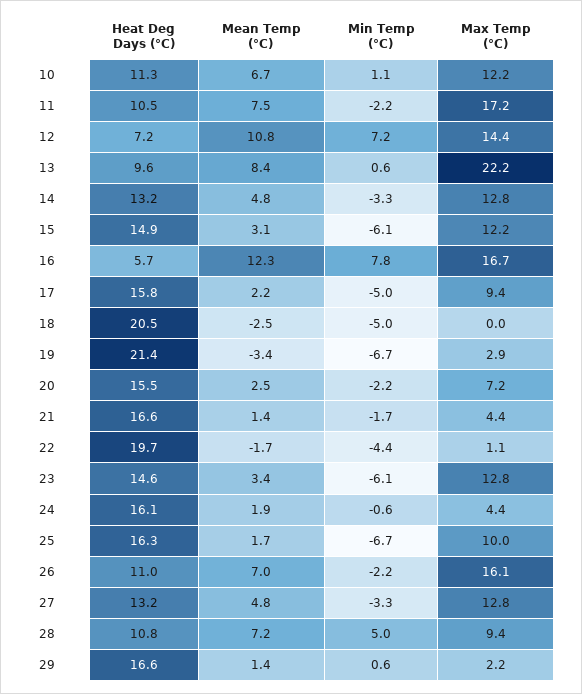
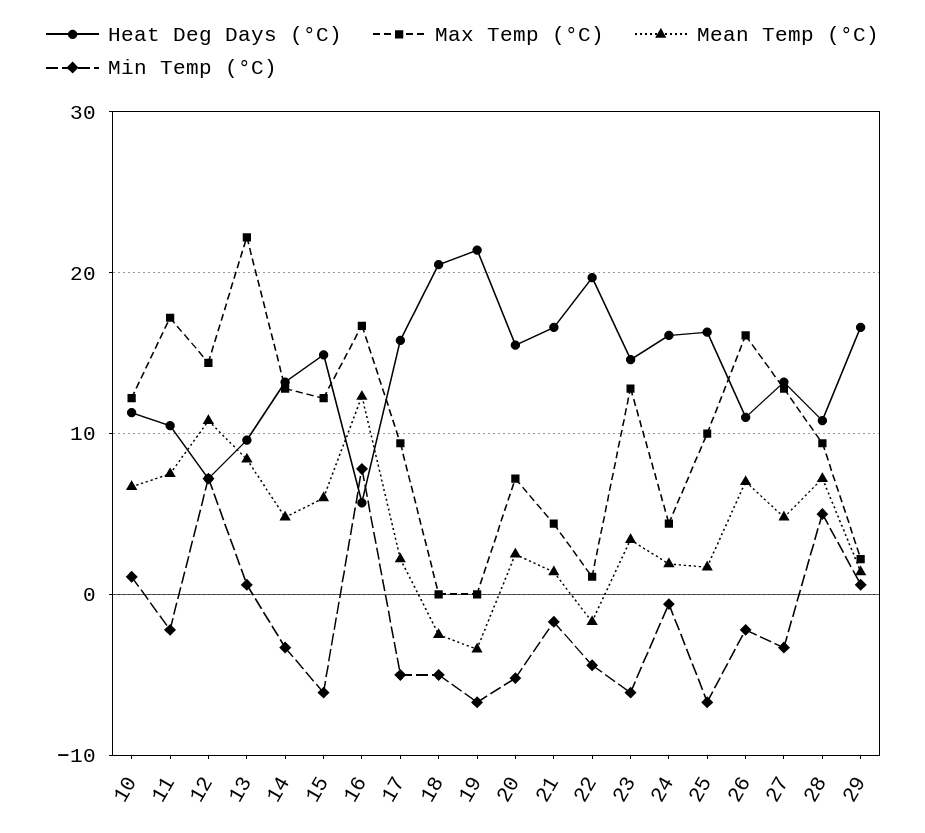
  {
    "Heat Deg Days (°C)": {
      "10": 11.3,
      "11": 10.5,
      "12": 7.2,
      "13": 9.6,
      "14": 13.2,
      "15": 14.9,
      "16": 5.7,
      "17": 15.8,
      "18": 20.5,
      "19": 21.4,
      "20": 15.5,
      "21": 16.6,
      "22": 19.7,
      "23": 14.6,
      "24": 16.1,
      "25": 16.3,
      "26": 11,
      "27": 13.2,
      "28": 10.8,
      "29": 16.6
    },
    "Mean Temp (°C)": {
      "10": 6.7,
      "11": 7.5,
      "12": 10.8,
      "13": 8.4,
      "14": 4.8,
-     "15": 3.1,
+     "15": 6,
      "16": 12.3,
      "17": 2.2,
      "18": -2.5,
      "19": -3.4,
      "20": 2.5,
      "21": 1.4,
      "22": -1.7,
      "23": 3.4,
      "24": 1.9,
      "25": 1.7,
      "26": 7,
      "27": 4.8,
      "28": 7.2,
      "29": 1.4
    },
    "Min Temp (°C)": {
      "10": 1.1,
      "11": -2.2,
      "12": 7.2,
      "13": 0.6,
      "14": -3.3,
      "15": -6.1,
      "16": 7.8,
      "17": -5,
      "18": -5,
      "19": -6.7,
-     "20": -2.2,
+     "20": -5,
      "21": -1.7,
      "22": -4.4,
      "23": -6.1,
      "24": -0.6,
      "25": -6.7,
      "26": -2.2,
      "27": -3.3,
      "28": 5,
      "29": 0.6
    },
    "Max Temp (°C)": {
      "10": 12.2,
      "11": 17.2,
      "12": 14.4,
      "13": 22.2,
      "14": 12.8,
      "15": 12.2,
      "16": 16.7,
      "17": 9.4,
      "18": 0,
-     "19": 2.9,
+     "19": 0,
      "20": 7.2,
      "21": 4.4,
      "22": 1.1,
      "23": 12.8,
      "24": 4.4,
      "25": 10,
      "26": 16.1,
      "27": 12.8,
      "28": 9.4,
      "29": 2.2
    }
  }

